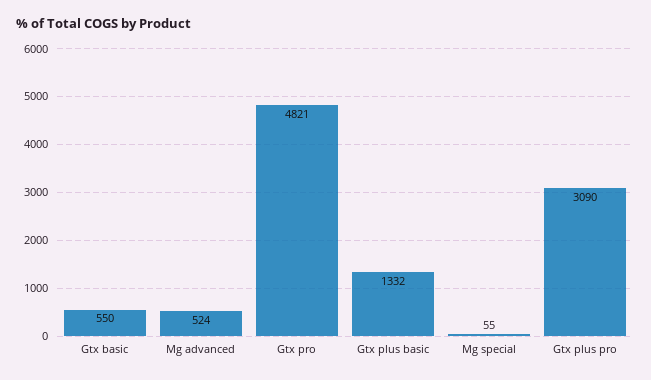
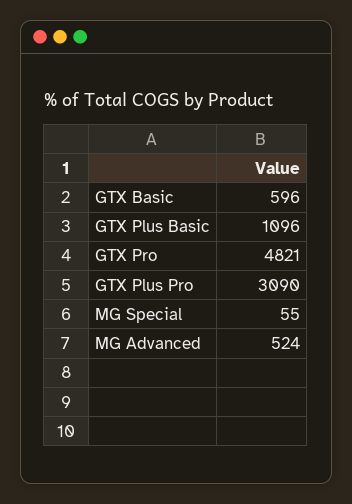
  {
-   "Gtx basic": 550,
+   "Gtx basic": 596,
    "Mg advanced": 524,
    "Gtx pro": 4821,
-   "Gtx plus basic": 1332,
+   "Gtx plus basic": 1096,
    "Mg special": 55,
    "Gtx plus pro": 3090
  }

